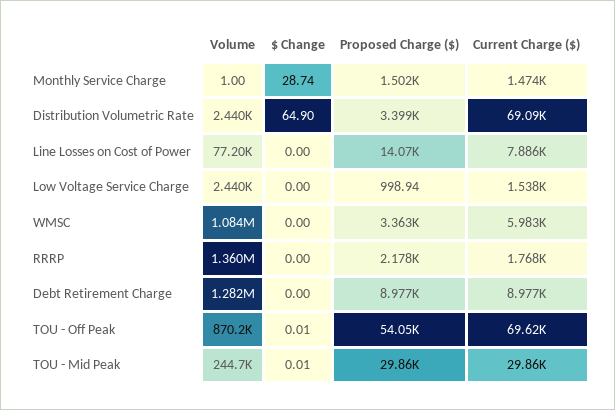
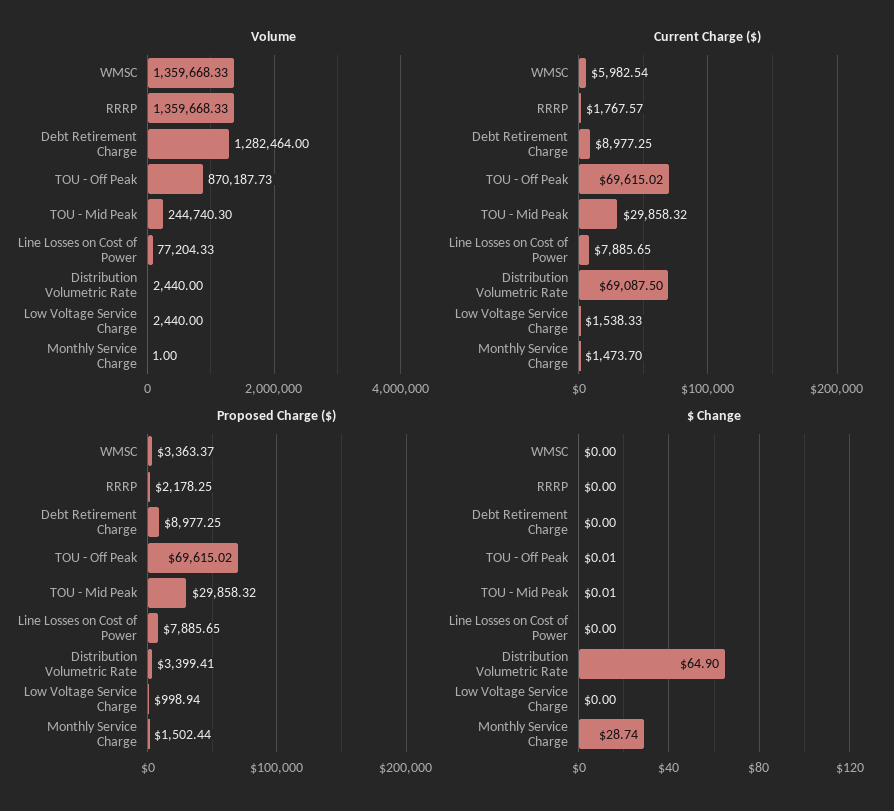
  {
    "Volume": {
      "Monthly Service Charge": 1,
      "Distribution Volumetric Rate": 2440,
      "Line Losses on Cost of Power": 77204.33,
      "Low Voltage Service Charge": 2440,
-     "WMSC": 1084000,
+     "WMSC": 1359668.33,
      "RRRP": 1359668.33,
      "Debt Retirement Charge": 1282464,
      "TOU - Off Peak": 870187.73,
      "TOU - Mid Peak": 244740.3
    },
    "$ Change": {
      "Monthly Service Charge": 28.74,
      "Distribution Volumetric Rate": 64.9,
      "Line Losses on Cost of Power": 0,
      "Low Voltage Service Charge": 0,
      "WMSC": 0,
      "RRRP": 0,
      "Debt Retirement Charge": 0,
      "TOU - Off Peak": 0.01,
      "TOU - Mid Peak": 0.01
    },
    "Proposed Charge ($)": {
      "Monthly Service Charge": 1502.44,
      "Distribution Volumetric Rate": 3399.41,
-     "Line Losses on Cost of Power": 14070,
+     "Line Losses on Cost of Power": 7885.65,
      "Low Voltage Service Charge": 998.94,
      "WMSC": 3363.37,
      "RRRP": 2178.25,
      "Debt Retirement Charge": 8977.25,
-     "TOU - Off Peak": 54050,
+     "TOU - Off Peak": 69615.02,
      "TOU - Mid Peak": 29858.32
    },
    "Current Charge ($)": {
      "Monthly Service Charge": 1473.7,
      "Distribution Volumetric Rate": 69087.5,
      "Line Losses on Cost of Power": 7885.65,
      "Low Voltage Service Charge": 1538.33,
      "WMSC": 5982.54,
      "RRRP": 1767.57,
      "Debt Retirement Charge": 8977.25,
      "TOU - Off Peak": 69615.02,
      "TOU - Mid Peak": 29858.32
    }
  }

